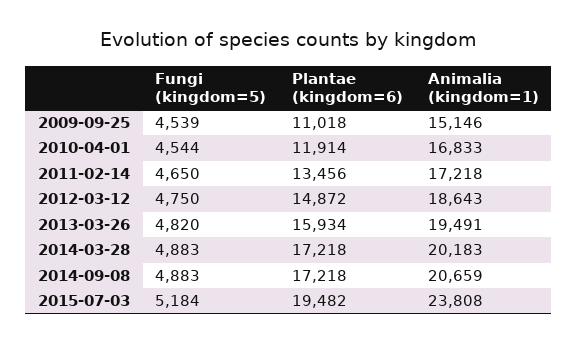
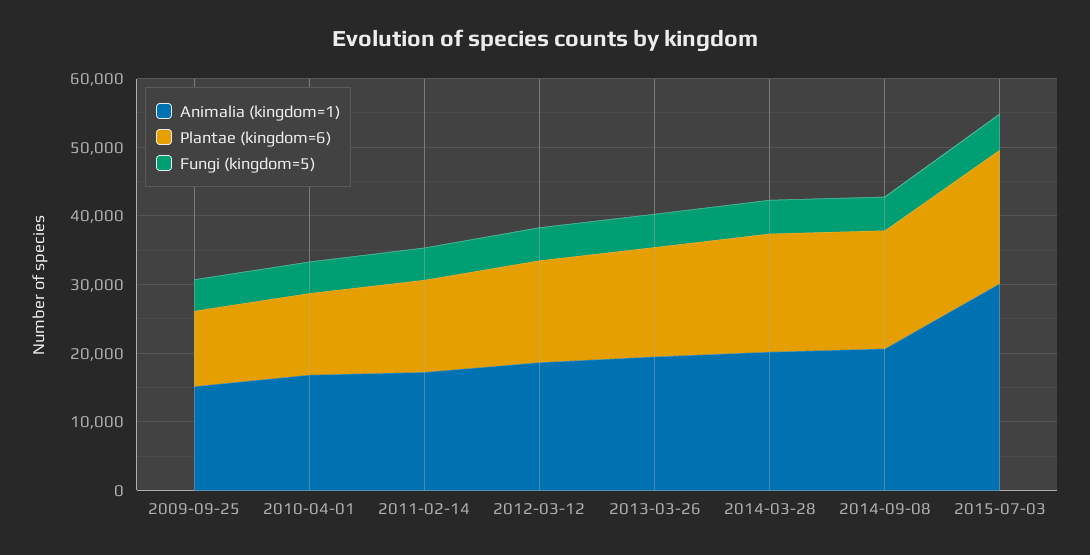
  {
    "Fungi (kingdom=5)": {
      "2009-09-25": 4539,
      "2010-04-01": 4544,
      "2011-02-14": 4650,
      "2012-03-12": 4750,
      "2013-03-26": 4820,
      "2014-03-28": 4883,
      "2014-09-08": 4883,
      "2015-07-03": 5184
    },
    "Plantae (kingdom=6)": {
      "2009-09-25": 11018,
      "2010-04-01": 11914,
      "2011-02-14": 13456,
      "2012-03-12": 14872,
      "2013-03-26": 15934,
      "2014-03-28": 17218,
      "2014-09-08": 17218,
      "2015-07-03": 19482
    },
    "Animalia (kingdom=1)": {
      "2009-09-25": 15146,
      "2010-04-01": 16833,
      "2011-02-14": 17218,
      "2012-03-12": 18643,
      "2013-03-26": 19491,
      "2014-03-28": 20183,
      "2014-09-08": 20659,
-     "2015-07-03": 23808
+     "2015-07-03": 30000
    }
  }

